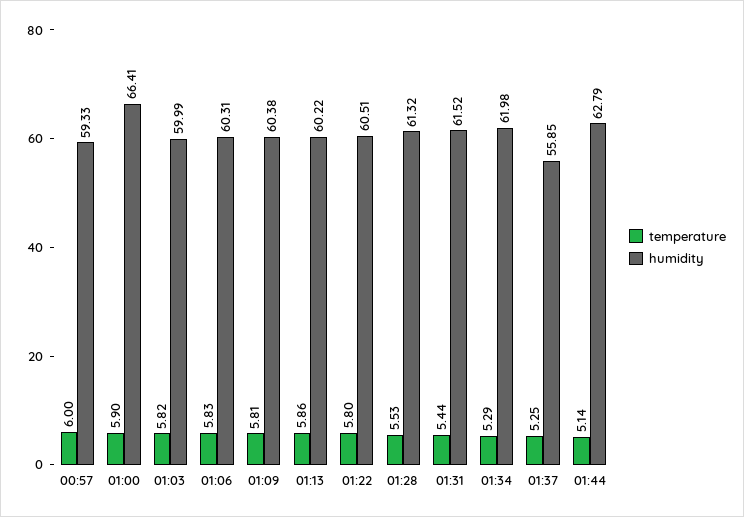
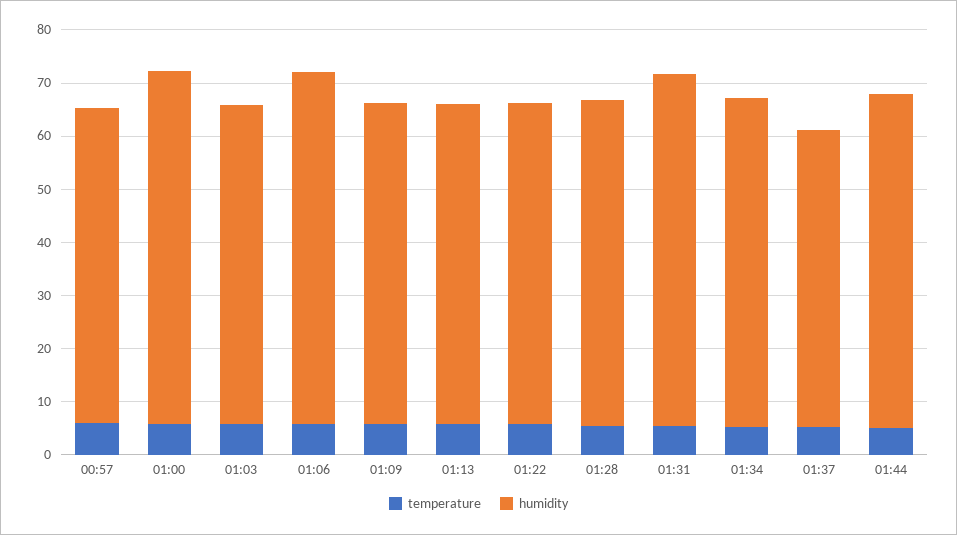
  {
    "temperature": {
      "00:57": 6,
      "01:00": 5.9,
      "01:03": 5.82,
      "01:06": 5.83,
      "01:09": 5.81,
      "01:13": 5.86,
      "01:22": 5.8,
      "01:28": 5.53,
      "01:31": 5.44,
      "01:34": 5.29,
      "01:37": 5.25,
      "01:44": 5.14
    },
    "humidity": {
      "00:57": 59.33,
      "01:00": 66.41,
      "01:03": 59.99,
-     "01:06": 60.31,
+     "01:06": 66,
      "01:09": 60.38,
      "01:13": 60.22,
      "01:22": 60.51,
      "01:28": 61.32,
-     "01:31": 61.52,
+     "01:31": 66,
      "01:34": 61.98,
      "01:37": 55.85,
      "01:44": 62.79
    }
  }

